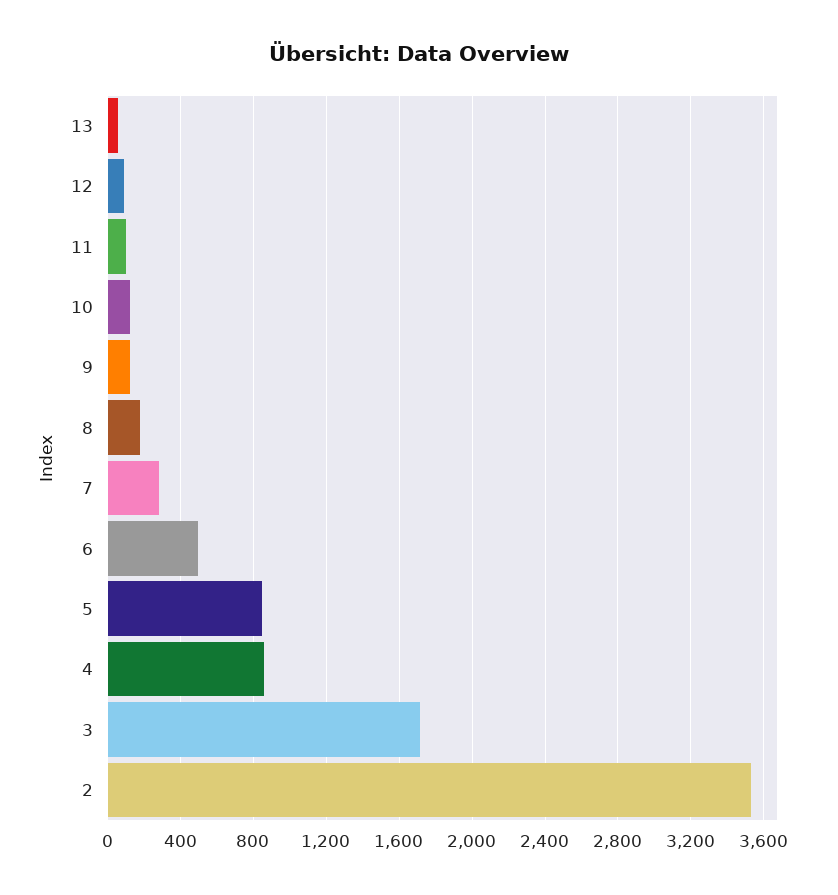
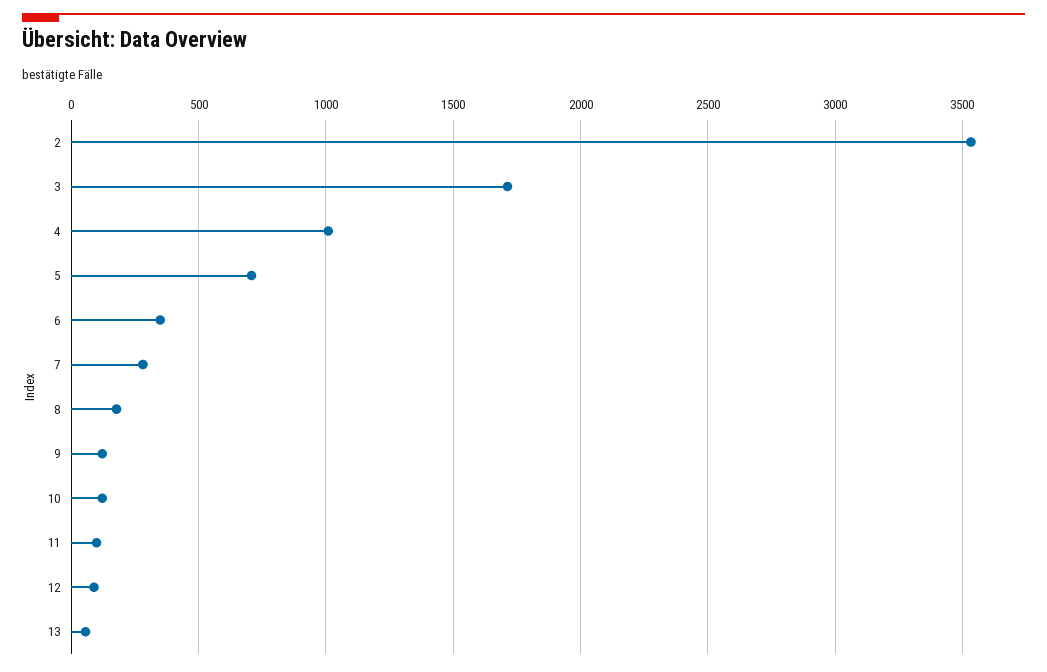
  {
    "13": 50,
    "12": 100,
    "11": 100,
    "10": 100,
    "9": 100,
    "8": 200,
    "7": 300,
-   "6": 500,
+   "6": 350,
-   "5": 850,
+   "5": 700,
-   "4": 850,
+   "4": 1000,
    "3": 1700,
    "2": 3550
  }

